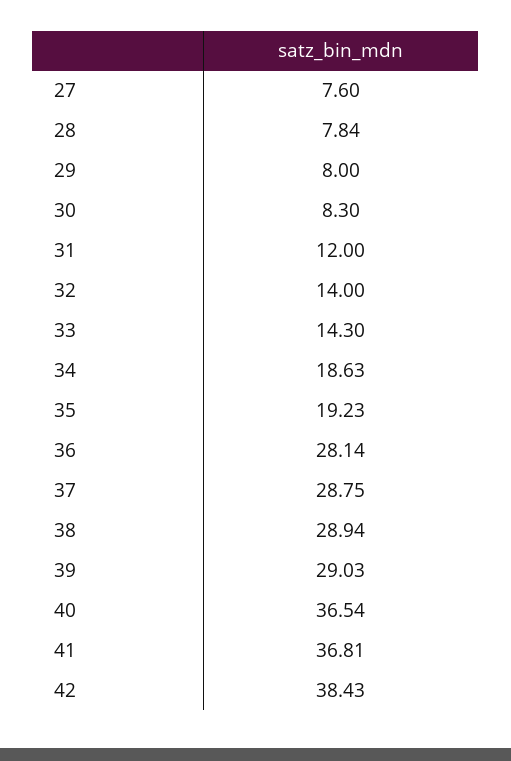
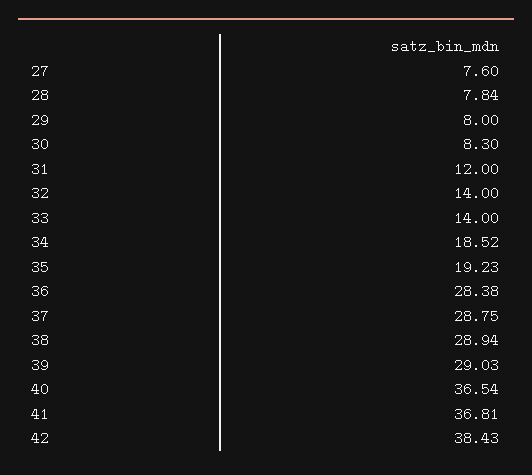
  {
    "27": 7.6,
    "28": 7.84,
    "29": 8,
    "30": 8.3,
    "31": 12,
    "32": 14,
-   "33": 14.3,
+   "33": 14,
-   "34": 18.63,
+   "34": 18.52,
    "35": 19.23,
-   "36": 28.14,
+   "36": 28.38,
    "37": 28.75,
    "38": 28.94,
    "39": 29.03,
    "40": 36.54,
    "41": 36.81,
    "42": 38.43
  }

